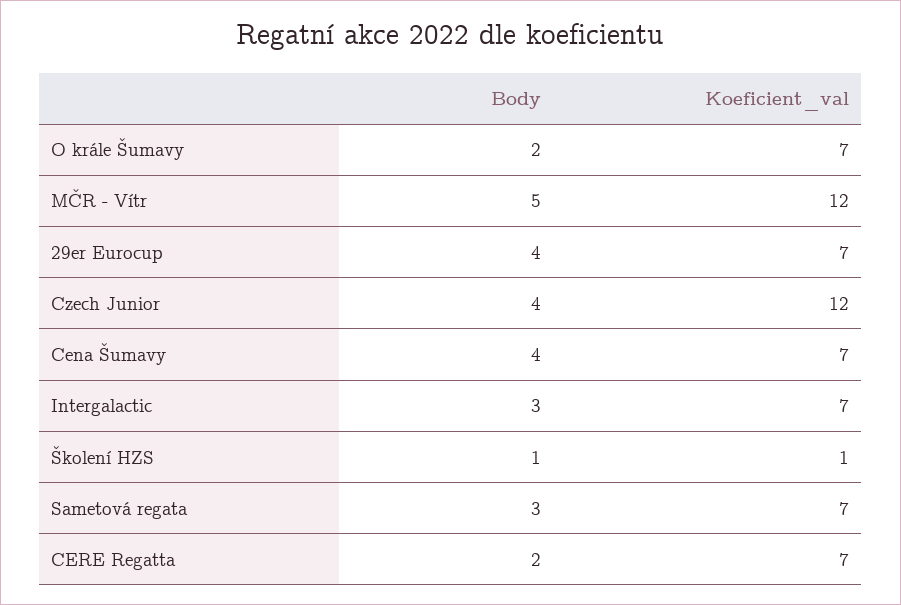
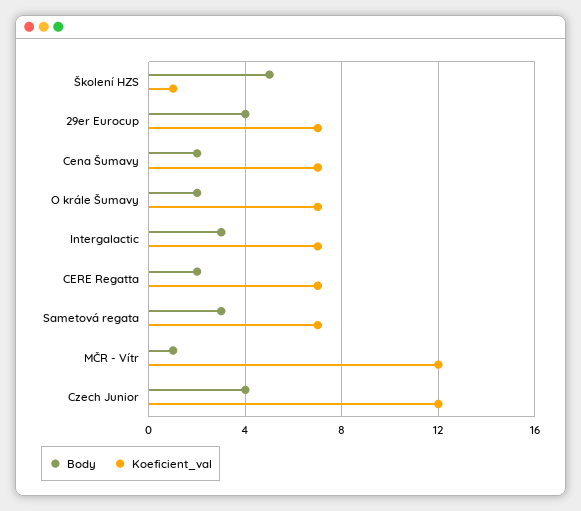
  {
    "Body": {
      "O krále Šumavy": 2,
-     "MČR - Vítr": 5,
+     "MČR - Vítr": 1,
      "29er Eurocup": 4,
      "Czech Junior": 4,
-     "Cena Šumavy": 4,
+     "Cena Šumavy": 2,
      "Intergalactic": 3,
-     "Školení HZS": 1,
+     "Školení HZS": 5,
      "Sametová regata": 3,
      "CERE Regatta": 2
    },
    "Koeficient_val": {
      "O krále Šumavy": 7,
      "MČR - Vítr": 12,
      "29er Eurocup": 7,
      "Czech Junior": 12,
      "Cena Šumavy": 7,
      "Intergalactic": 7,
      "Školení HZS": 1,
      "Sametová regata": 7,
      "CERE Regatta": 7
    }
  }

